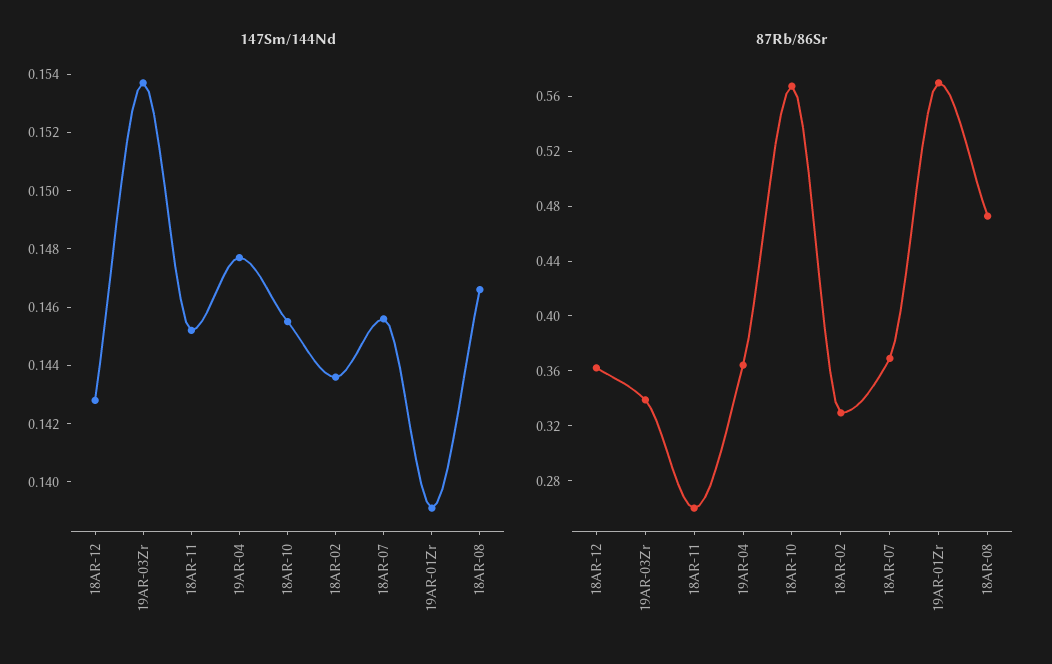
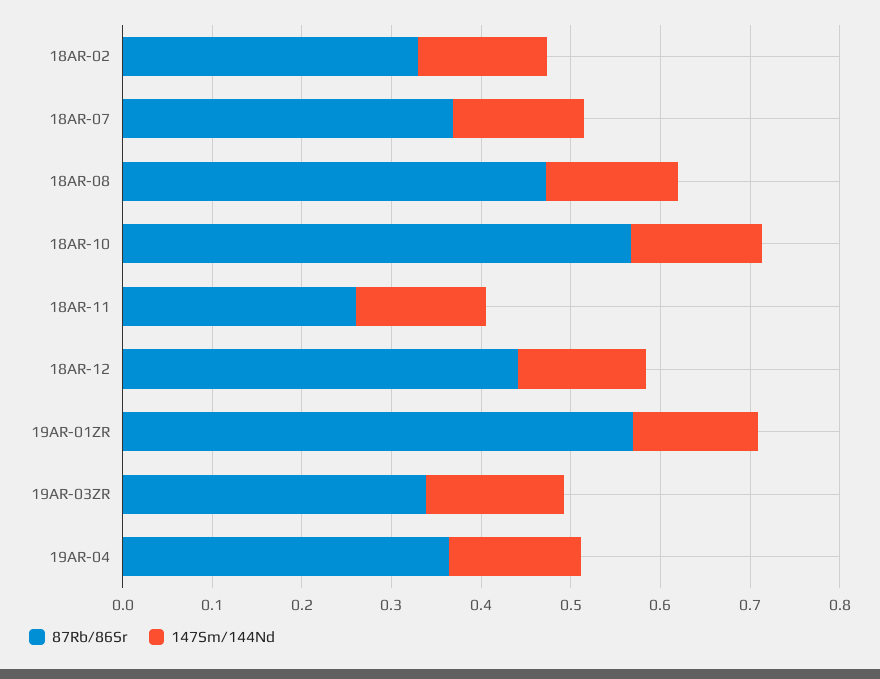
  {
    "147Sm/144Nd": {
      "18AR-12": 0.143,
      "19AR-03Zr": 0.1535,
      "18AR-11": 0.145,
      "19AR-04": 0.1475,
      "18AR-10": 0.1455,
      "18AR-02": 0.1435,
      "18AR-07": 0.1455,
      "19AR-01Zr": 0.139,
      "18AR-08": 0.1465
    },
    "87Rb/86Sr": {
-     "18AR-12": 0.36,
+     "18AR-12": 0.44,
      "19AR-03Zr": 0.34,
      "18AR-11": 0.26,
      "19AR-04": 0.36,
      "18AR-10": 0.57,
      "18AR-02": 0.33,
      "18AR-07": 0.37,
      "19AR-01Zr": 0.57,
      "18AR-08": 0.47
    }
  }

